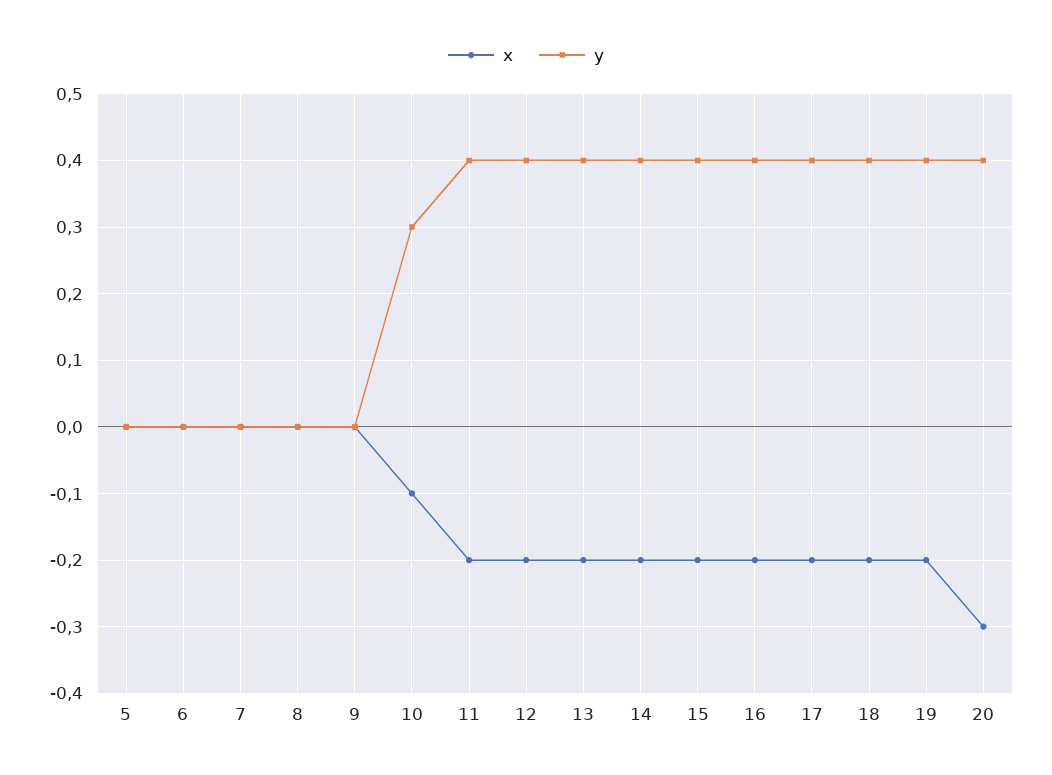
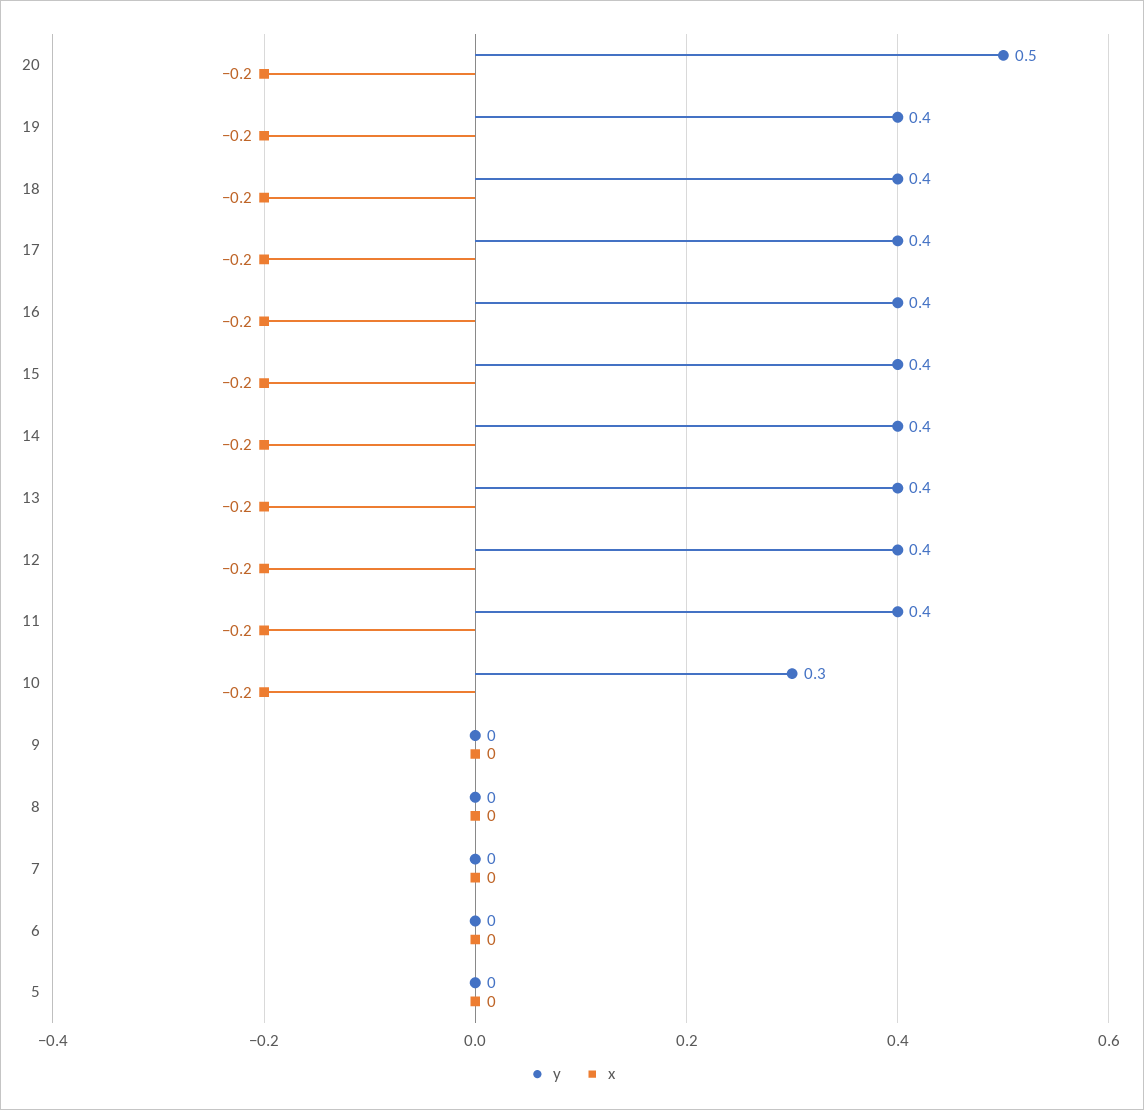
  {
    "x": {
      "5": 0,
      "6": 0,
      "7": 0,
      "8": 0,
      "9": 0,
-     "10": -0.1,
+     "10": -0.2,
      "11": -0.2,
      "12": -0.2,
      "13": -0.2,
      "14": -0.2,
      "15": -0.2,
      "16": -0.2,
      "17": -0.2,
      "18": -0.2,
      "19": -0.2,
-     "20": -0.3
+     "20": -0.2
    },
    "y": {
      "5": 0,
      "6": 0,
      "7": 0,
      "8": 0,
      "9": 0,
      "10": 0.3,
      "11": 0.4,
      "12": 0.4,
      "13": 0.4,
      "14": 0.4,
      "15": 0.4,
      "16": 0.4,
      "17": 0.4,
      "18": 0.4,
      "19": 0.4,
-     "20": 0.4
+     "20": 0.5
    }
  }

